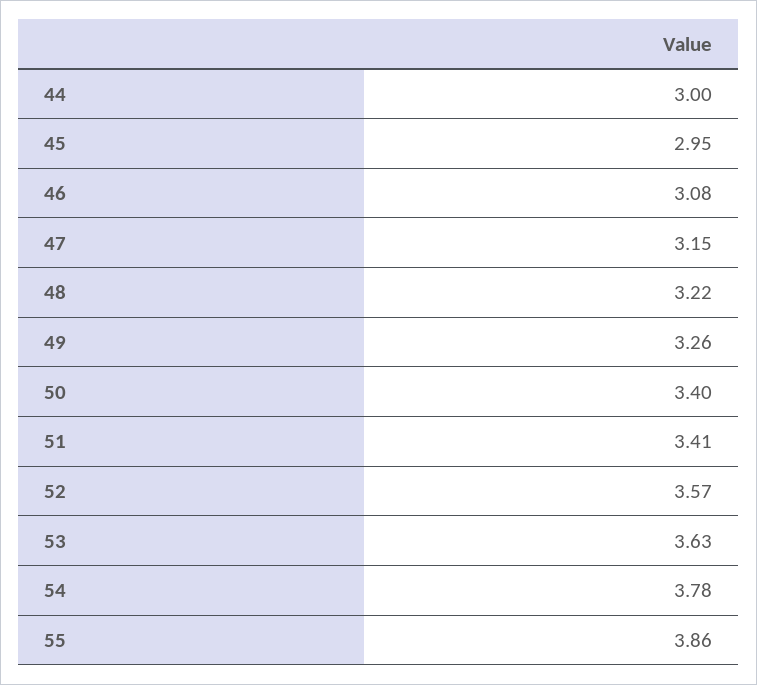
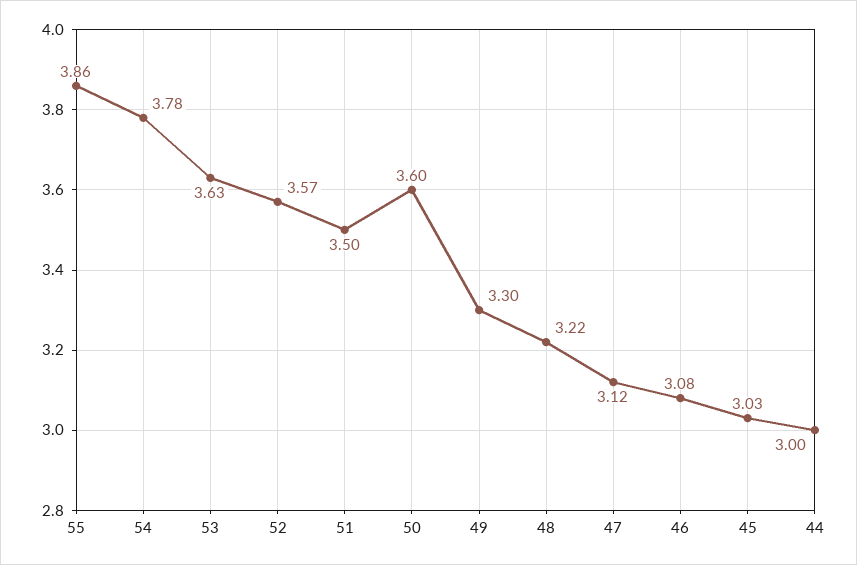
  {
    "44": 3,
-   "45": 2.95,
+   "45": 3.03,
    "46": 3.08,
-   "47": 3.15,
+   "47": 3.12,
    "48": 3.22,
-   "49": 3.26,
+   "49": 3.3,
-   "50": 3.4,
+   "50": 3.6,
-   "51": 3.41,
+   "51": 3.5,
    "52": 3.57,
    "53": 3.63,
    "54": 3.78,
    "55": 3.86
  }

